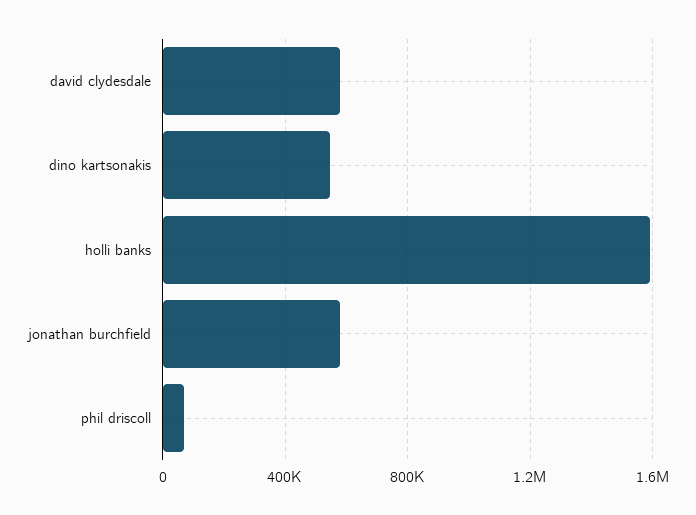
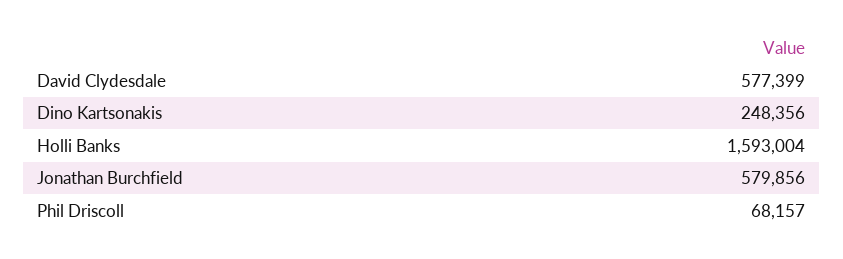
  {
    "david clydesdale": 577399,
-   "dino kartsonakis": 550000,
+   "dino kartsonakis": 248356,
    "holli banks": 1593004,
    "jonathan burchfield": 579856,
    "phil driscoll": 68157
  }

